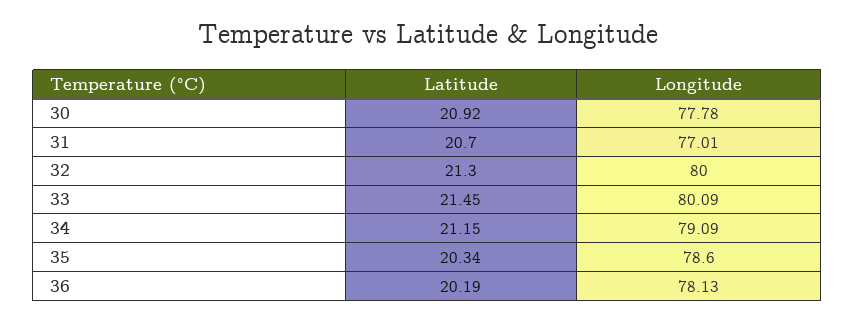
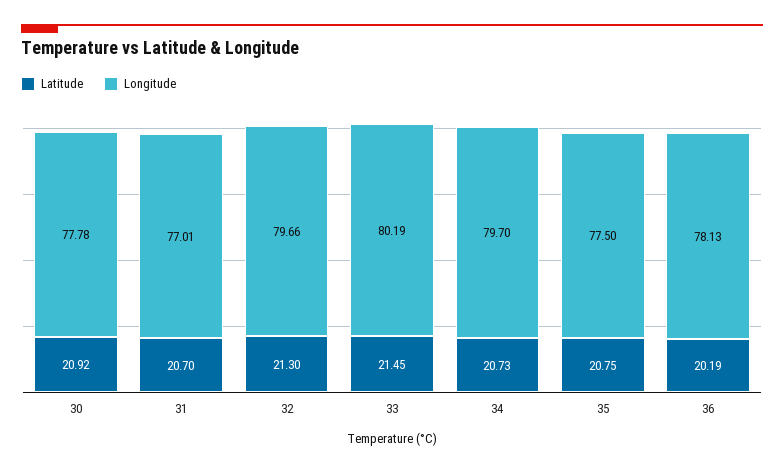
  {
    "Latitude": {
      "30": 20.92,
      "31": 20.7,
      "32": 21.3,
      "33": 21.45,
-     "34": 21.15,
+     "34": 20.73,
-     "35": 20.34,
+     "35": 20.75,
      "36": 20.19
    },
    "Longitude": {
      "30": 77.78,
      "31": 77.01,
-     "32": 80,
+     "32": 79.66,
-     "33": 80.09,
+     "33": 80.19,
-     "34": 79.09,
+     "34": 79.7,
-     "35": 78.6,
+     "35": 77.5,
      "36": 78.13
    }
  }

